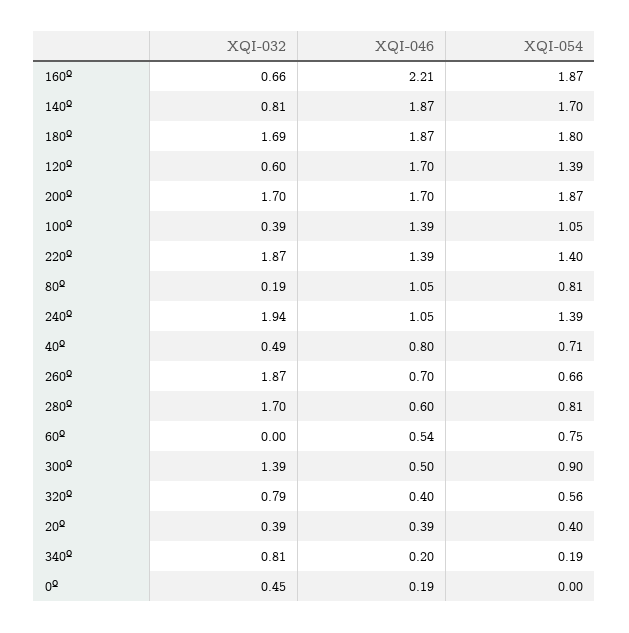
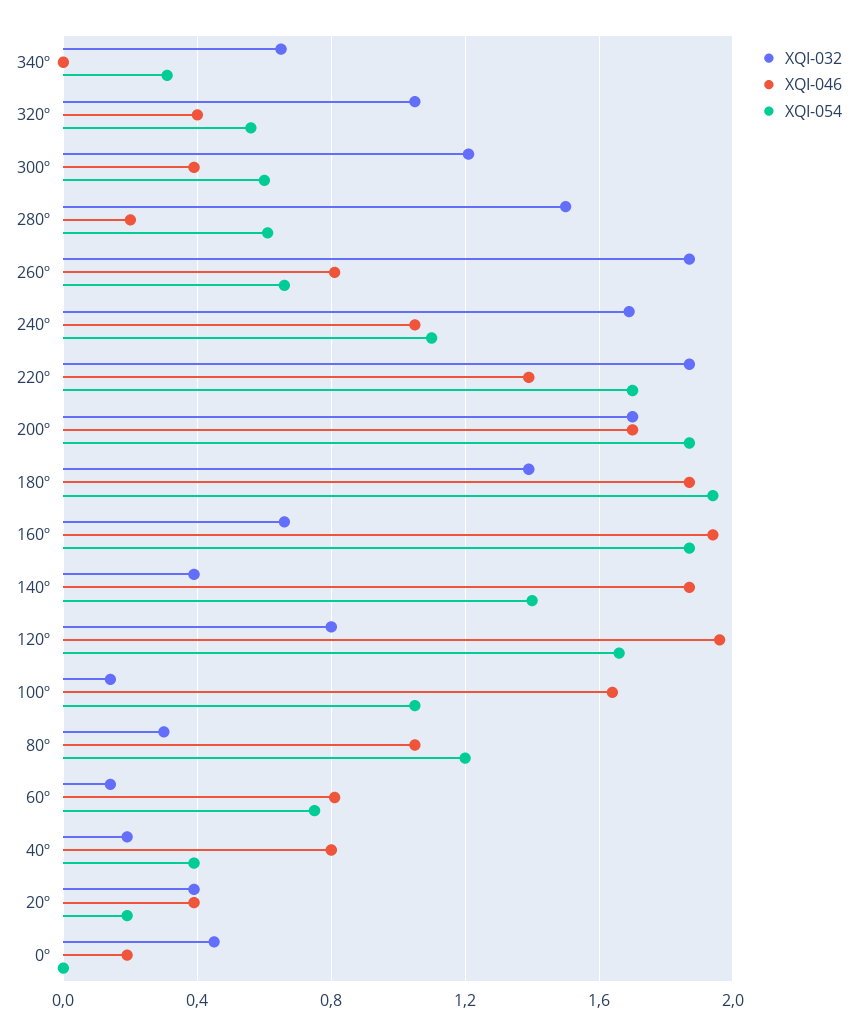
  {
    "XQI-032": {
      "160º": 0.66,
-     "140º": 0.81,
+     "140º": 0.4,
-     "180º": 1.69,
+     "180º": 1.4,
-     "120º": 0.6,
+     "120º": 0.8,
      "200º": 1.7,
-     "100º": 0.39,
+     "100º": 0.15,
      "220º": 1.87,
-     "80º": 0.19,
+     "80º": 0.3,
-     "240º": 1.94,
+     "240º": 1.7,
-     "40º": 0.49,
+     "40º": 0.2,
      "260º": 1.87,
-     "280º": 1.7,
+     "280º": 1.5,
-     "60º": 0,
+     "60º": 0.15,
-     "300º": 1.39,
+     "300º": 1.2,
-     "320º": 0.79,
+     "320º": 1.05,
      "20º": 0.39,
-     "340º": 0.81,
+     "340º": 0.65,
      "0º": 0.45
    },
    "XQI-046": {
-     "160º": 2.21,
+     "160º": 1.95,
      "140º": 1.87,
      "180º": 1.87,
-     "120º": 1.7,
+     "120º": 1.95,
      "200º": 1.7,
-     "100º": 1.39,
+     "100º": 1.65,
      "220º": 1.39,
      "80º": 1.05,
      "240º": 1.05,
      "40º": 0.8,
-     "260º": 0.7,
+     "260º": 0.8,
-     "280º": 0.6,
+     "280º": 0.2,
-     "60º": 0.54,
+     "60º": 0.8,
-     "300º": 0.5,
+     "300º": 0.4,
      "320º": 0.4,
      "20º": 0.39,
-     "340º": 0.2,
+     "340º": 0,
      "0º": 0.19
    },
    "XQI-054": {
      "160º": 1.87,
-     "140º": 1.7,
+     "140º": 1.4,
-     "180º": 1.8,
+     "180º": 1.95,
-     "120º": 1.39,
+     "120º": 1.65,
      "200º": 1.87,
      "100º": 1.05,
-     "220º": 1.4,
+     "220º": 1.7,
-     "80º": 0.81,
+     "80º": 1.2,
-     "240º": 1.39,
+     "240º": 1.1,
-     "40º": 0.71,
+     "40º": 0.4,
      "260º": 0.66,
-     "280º": 0.81,
+     "280º": 0.6,
      "60º": 0.75,
-     "300º": 0.9,
+     "300º": 0.6,
      "320º": 0.56,
-     "20º": 0.4,
+     "20º": 0.2,
-     "340º": 0.19,
+     "340º": 0.3,
      "0º": 0
    }
  }

